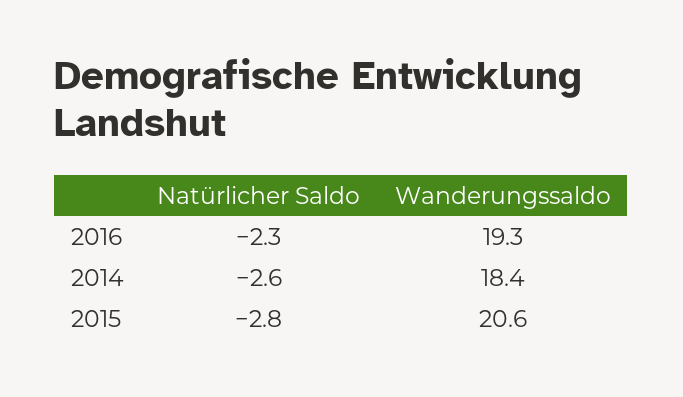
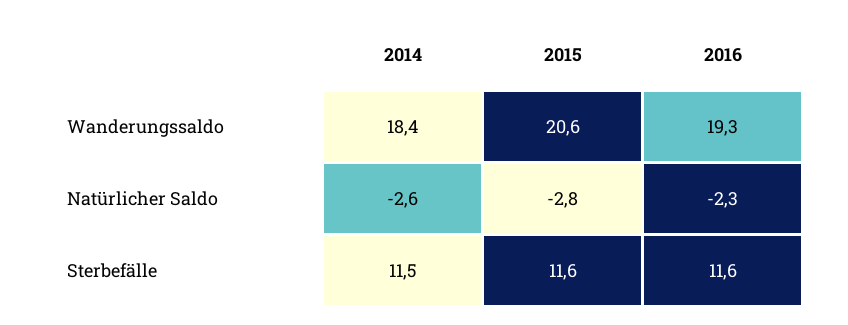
  {
    "Natürlicher Saldo": {
      "2016": -2.3,
      "2014": -2.6,
      "2015": -2.8
    },
    "Wanderungssaldo": {
      "2016": 19.3,
      "2014": 18.4,
      "2015": 20.6
-   }
+   },
+   "Sterbefälle": {
+     "2014": 11.5,
+     "2015": 11.6,
+     "2016": 11.6
+   }
  }

